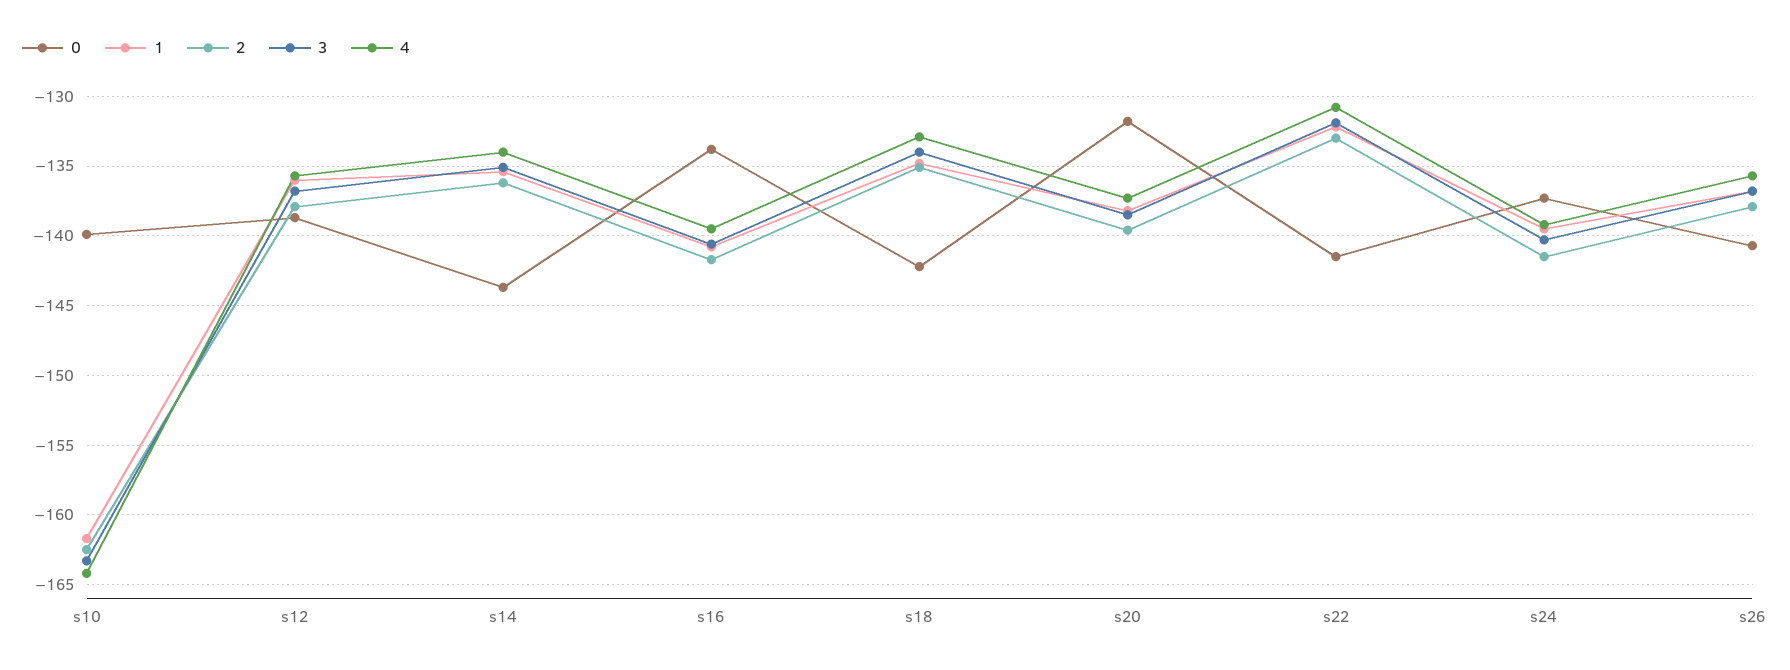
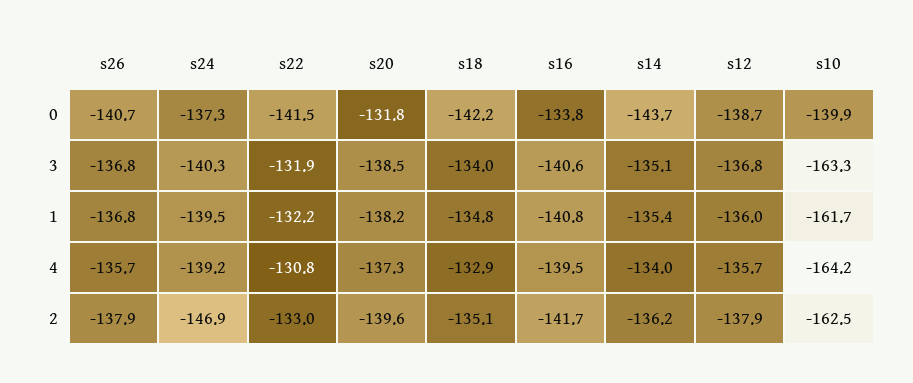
  {
    "0": {
      "s10": -139.9,
      "s12": -138.7,
      "s14": -143.7,
      "s16": -133.8,
      "s18": -142.2,
      "s20": -131.8,
      "s22": -141.5,
      "s24": -137.3,
      "s26": -140.7
    },
    "1": {
      "s10": -161.7,
      "s12": -136,
      "s14": -135.4,
      "s16": -140.8,
      "s18": -134.8,
      "s20": -138.2,
      "s22": -132.2,
      "s24": -139.5,
      "s26": -136.8
    },
    "2": {
      "s10": -162.5,
      "s12": -137.9,
      "s14": -136.2,
      "s16": -141.7,
      "s18": -135.1,
      "s20": -139.6,
      "s22": -133,
-     "s24": -141.5,
+     "s24": -146.9,
      "s26": -137.9
    },
    "3": {
      "s10": -163.3,
      "s12": -136.8,
      "s14": -135.1,
      "s16": -140.6,
      "s18": -134,
      "s20": -138.5,
      "s22": -131.9,
      "s24": -140.3,
      "s26": -136.8
    },
    "4": {
      "s10": -164.2,
      "s12": -135.7,
      "s14": -134,
      "s16": -139.5,
      "s18": -132.9,
      "s20": -137.3,
      "s22": -130.8,
      "s24": -139.2,
      "s26": -135.7
    }
  }

